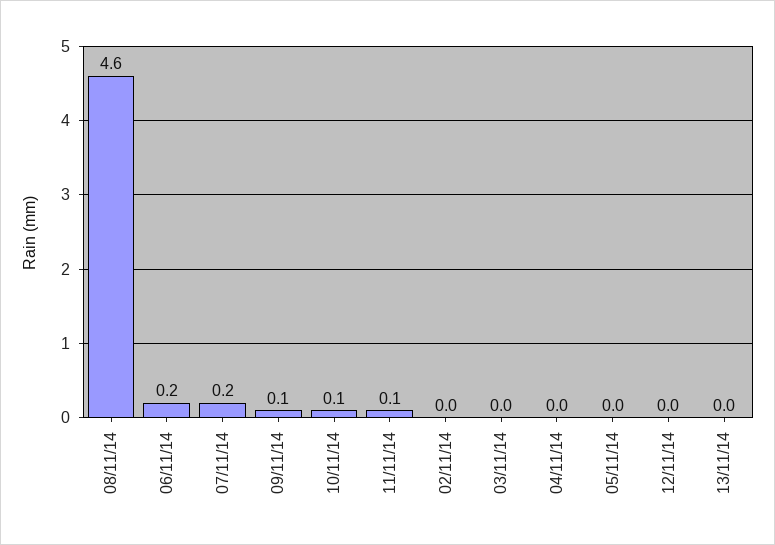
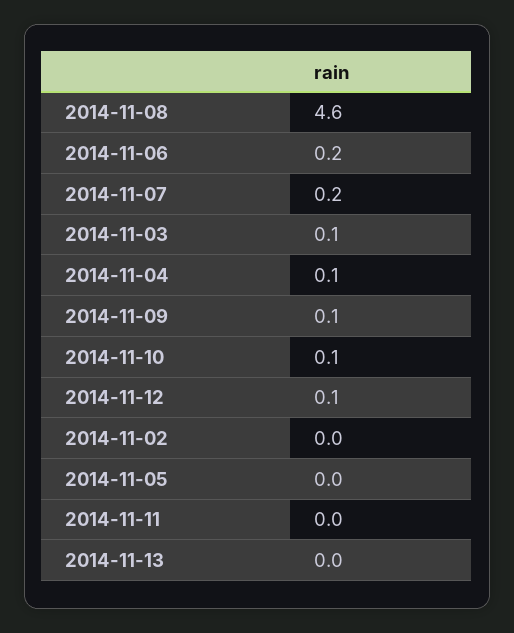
  {
    "08/11/14": 4.6,
    "06/11/14": 0.2,
    "07/11/14": 0.2,
    "09/11/14": 0.1,
    "10/11/14": 0.1,
-   "11/11/14": 0.1,
+   "11/11/14": 0,
    "02/11/14": 0,
-   "03/11/14": 0,
+   "03/11/14": 0.1,
-   "04/11/14": 0,
+   "04/11/14": 0.1,
    "05/11/14": 0,
-   "12/11/14": 0,
+   "12/11/14": 0.1,
    "13/11/14": 0
  }

